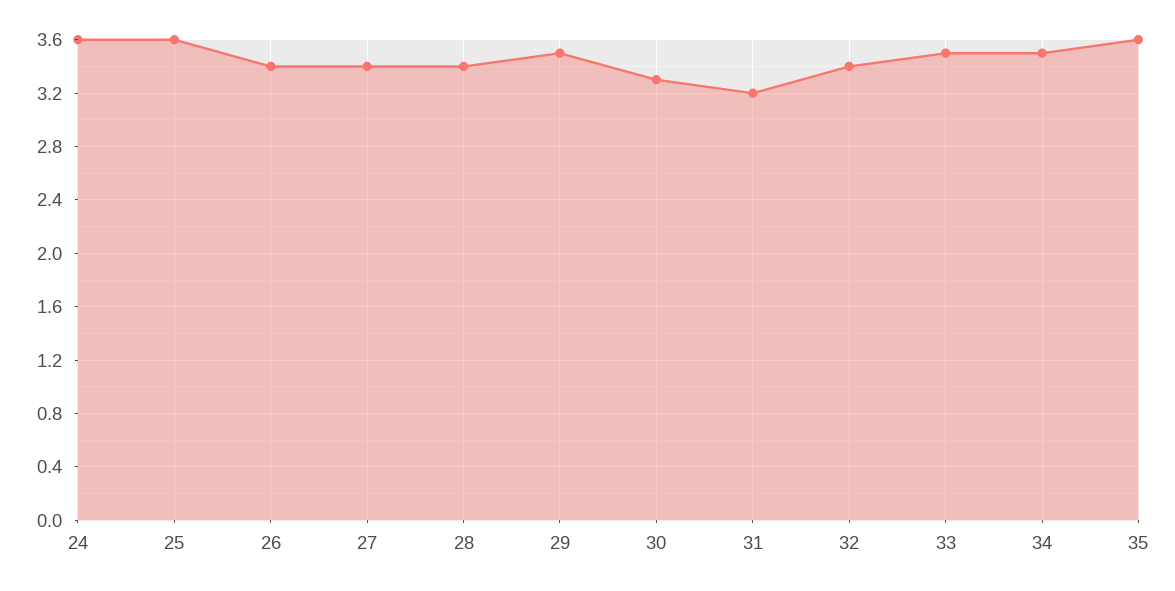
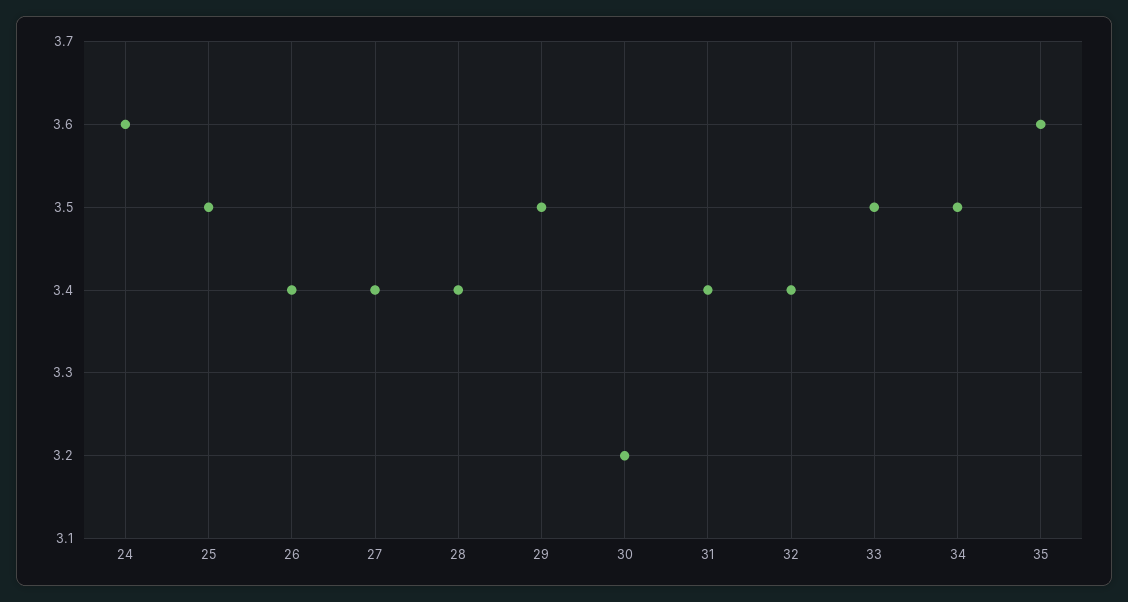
  {
    "24": 3.6,
-   "25": 3.6,
+   "25": 3.5,
    "26": 3.4,
    "27": 3.4,
    "28": 3.4,
    "29": 3.5,
-   "30": 3.3,
+   "30": 3.2,
-   "31": 3.2,
+   "31": 3.4,
    "32": 3.4,
    "33": 3.5,
    "34": 3.5,
    "35": 3.6
  }

